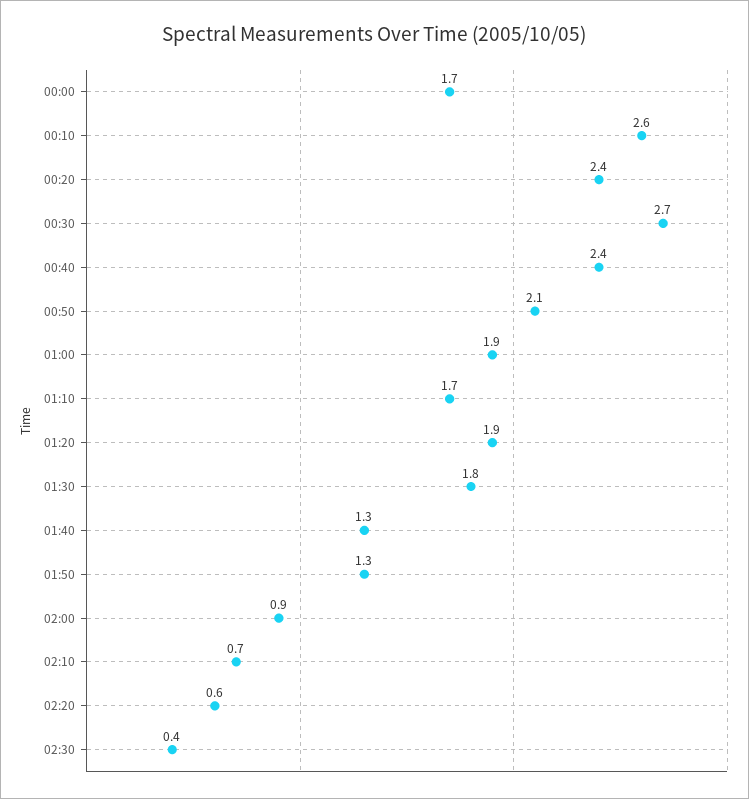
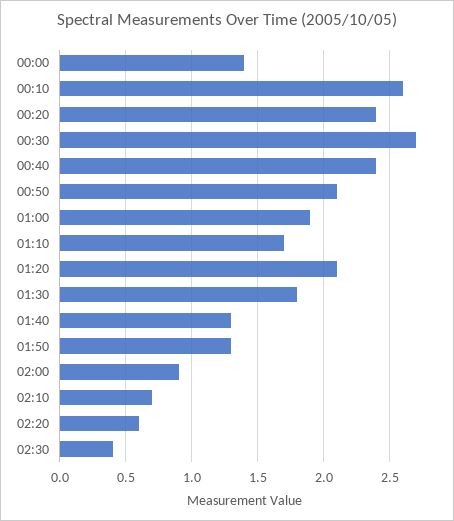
  {
-   "00:00": 1.7,
+   "00:00": 1.4,
    "00:10": 2.6,
    "00:20": 2.4,
    "00:30": 2.7,
    "00:40": 2.4,
    "00:50": 2.1,
    "01:00": 1.9,
    "01:10": 1.7,
-   "01:20": 1.9,
+   "01:20": 2.1,
    "01:30": 1.8,
    "01:40": 1.3,
    "01:50": 1.3,
    "02:00": 0.9,
    "02:10": 0.7,
    "02:20": 0.6,
    "02:30": 0.4
  }

